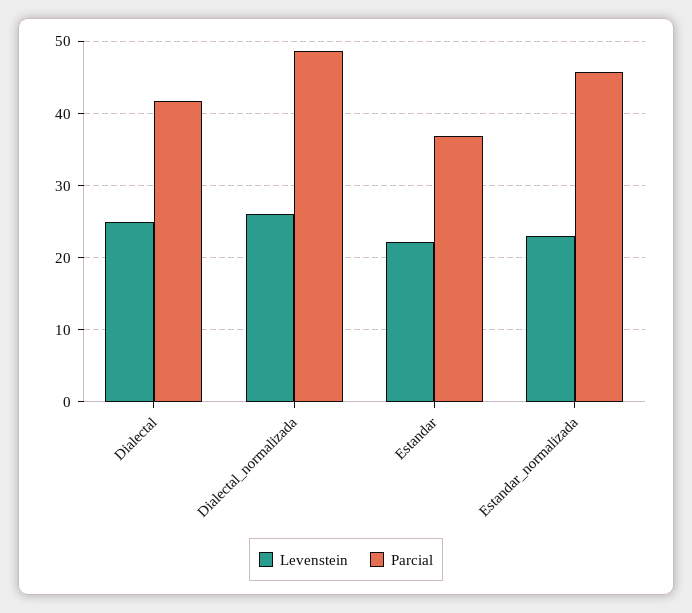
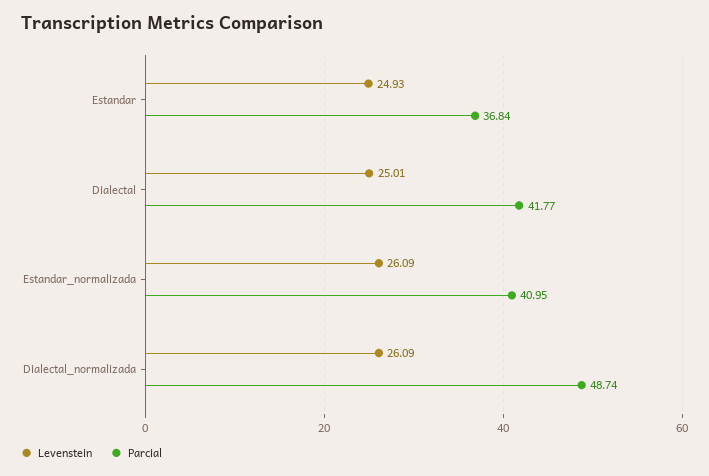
  {
    "Levenstein": {
      "Dialectal": 25.01,
      "Dialectal_normalizada": 26.09,
-     "Estandar": 22,
+     "Estandar": 24.93,
-     "Estandar_normalizada": 23
+     "Estandar_normalizada": 26.09
    },
    "Parcial": {
      "Dialectal": 41.77,
      "Dialectal_normalizada": 48.74,
      "Estandar": 36.84,
-     "Estandar_normalizada": 46
+     "Estandar_normalizada": 40.95
    }
  }

